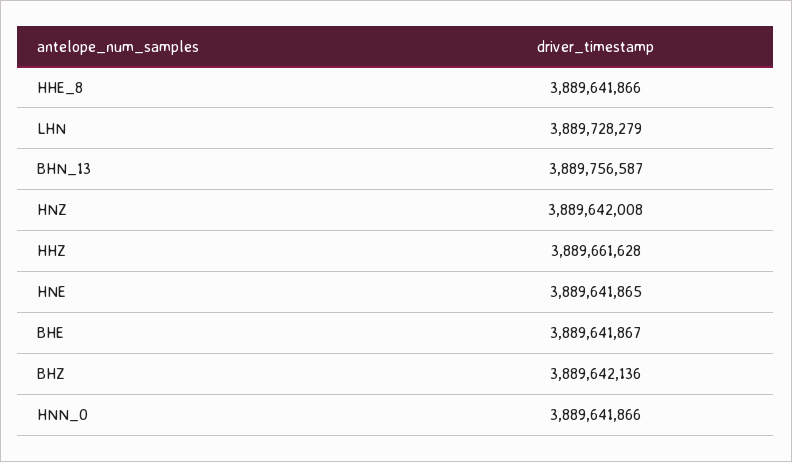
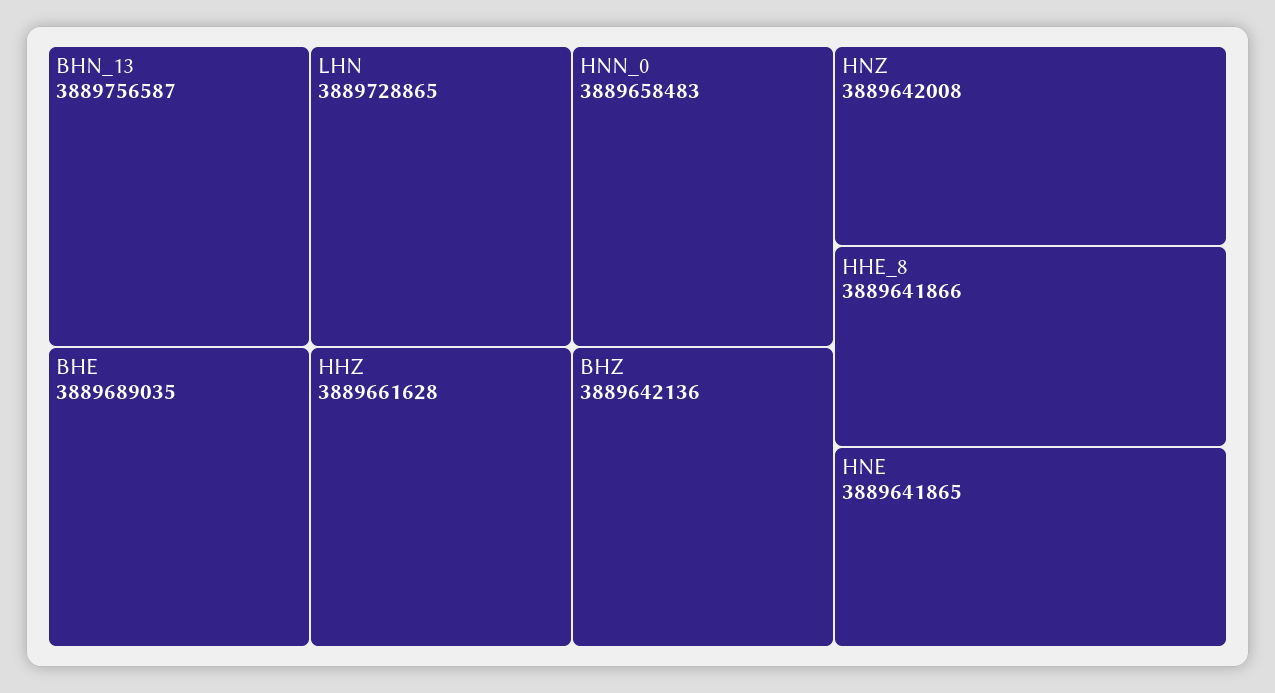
  {
    "HHE_8": 3889641866,
-   "LHN": 3889728279,
+   "LHN": 3889728865,
    "BHN_13": 3889756587,
    "HNZ": 3889642008,
    "HHZ": 3889661628,
    "HNE": 3889641865,
-   "BHE": 3889641867,
+   "BHE": 3889689035,
    "BHZ": 3889642136,
-   "HNN_0": 3889641866
+   "HNN_0": 3889658483
  }

